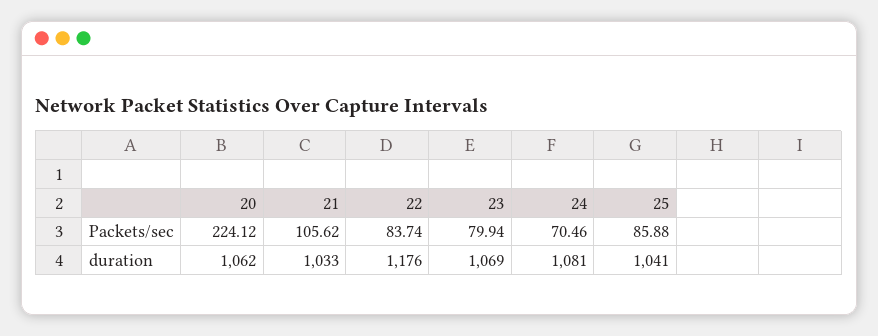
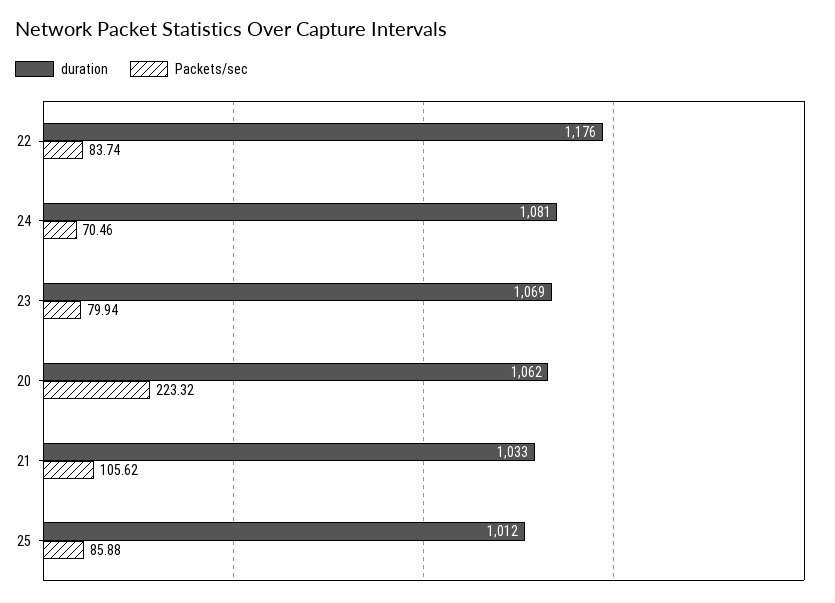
  {
    "Packets/sec": {
-     "20": 224.12,
+     "20": 223.32,
      "21": 105.62,
      "22": 83.74,
      "23": 79.94,
      "24": 70.46,
      "25": 85.88
    },
    "duration": {
      "20": 1062,
      "21": 1033,
      "22": 1176,
      "23": 1069,
      "24": 1081,
-     "25": 1041
+     "25": 1012
    }
  }

